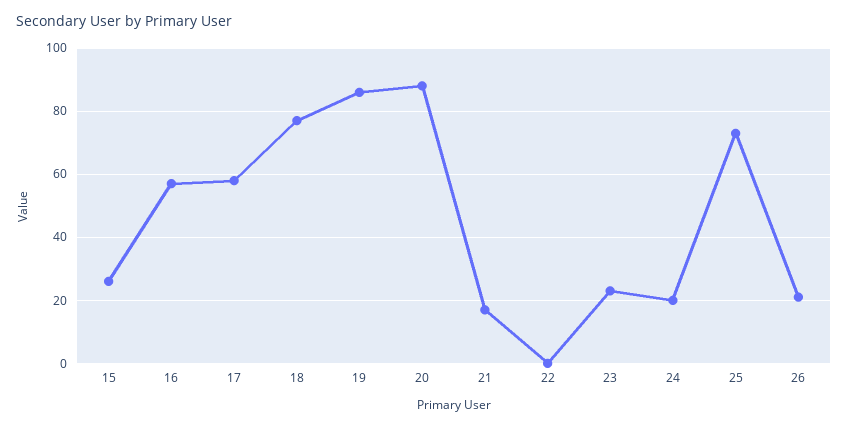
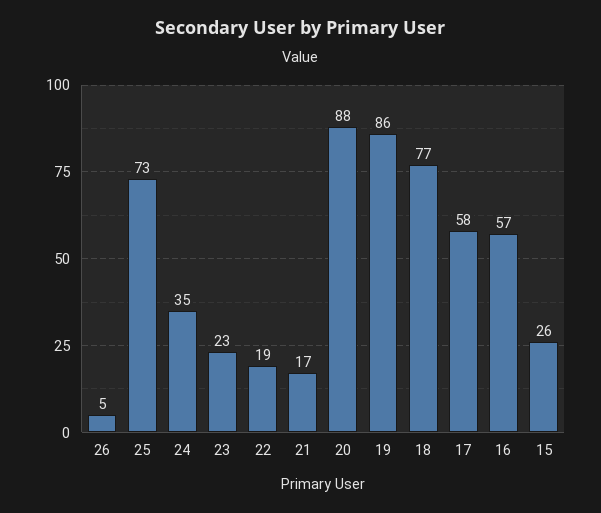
  {
    "15": 26,
    "16": 57,
    "17": 58,
    "18": 77,
    "19": 86,
    "20": 88,
    "21": 17,
-   "22": 0,
+   "22": 19,
    "23": 23,
-   "24": 20,
+   "24": 35,
    "25": 73,
-   "26": 20
+   "26": 5
  }

